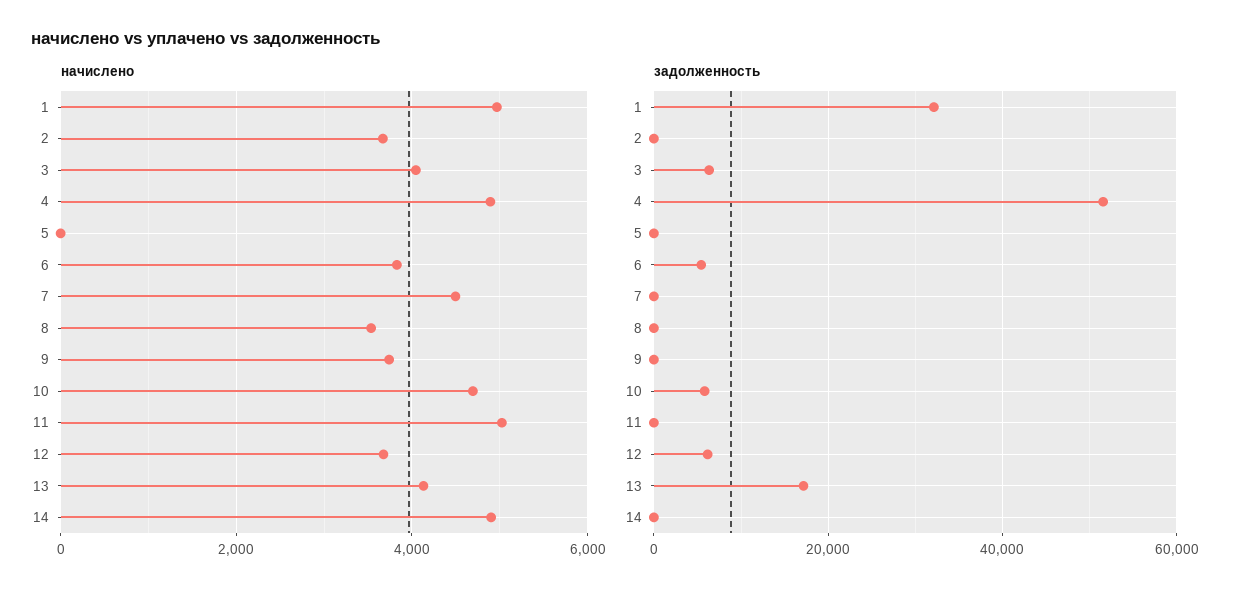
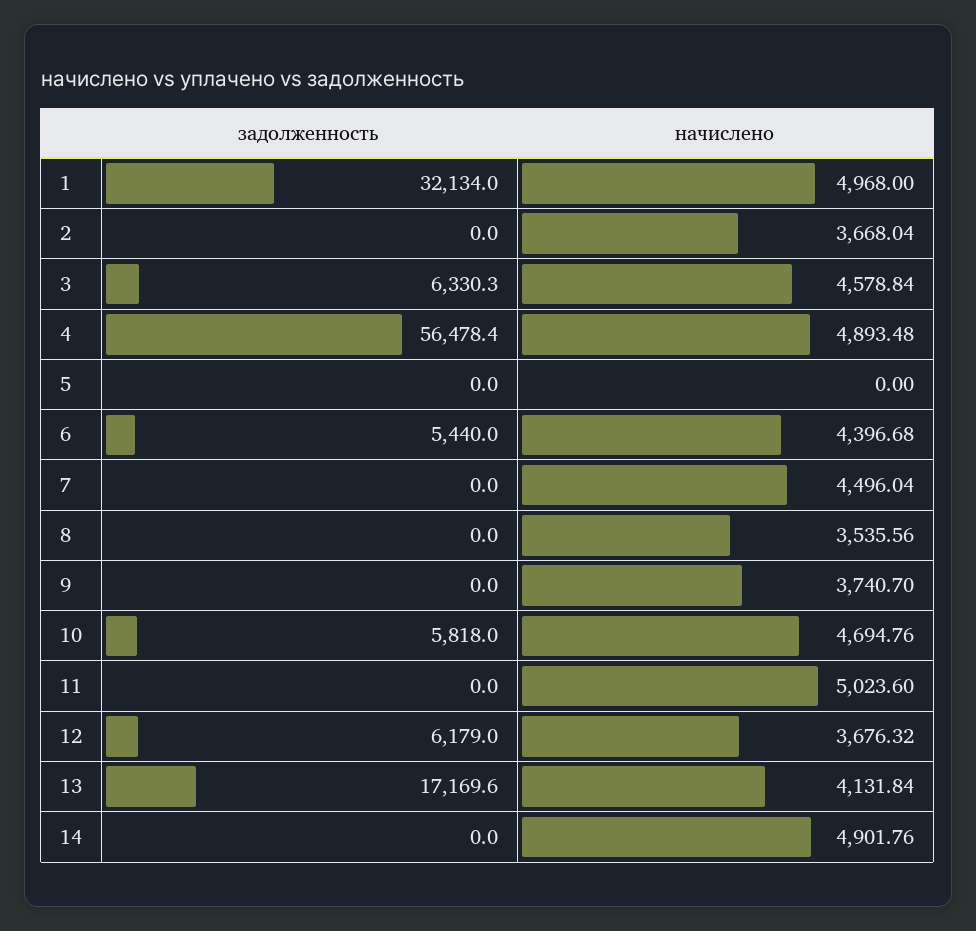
  {
    "начислено": {
      "1": 4968,
      "2": 3668.04,
-     "3": 4000,
+     "3": 4578.84,
      "4": 4893.48,
      "5": 0,
-     "6": 3800,
+     "6": 4396.68,
      "7": 4496.04,
      "8": 3535.56,
      "9": 3740.7,
      "10": 4694.76,
      "11": 5023.6,
      "12": 3676.32,
      "13": 4131.84,
      "14": 4901.76
    },
    "задолженность": {
      "1": 32134,
      "2": 0,
      "3": 6330.3,
-     "4": 52000,
+     "4": 56478.4,
      "5": 0,
      "6": 5440,
      "7": 0,
      "8": 0,
      "9": 0,
      "10": 5818,
      "11": 0,
      "12": 6179,
      "13": 17169.6,
      "14": 0
    }
  }

